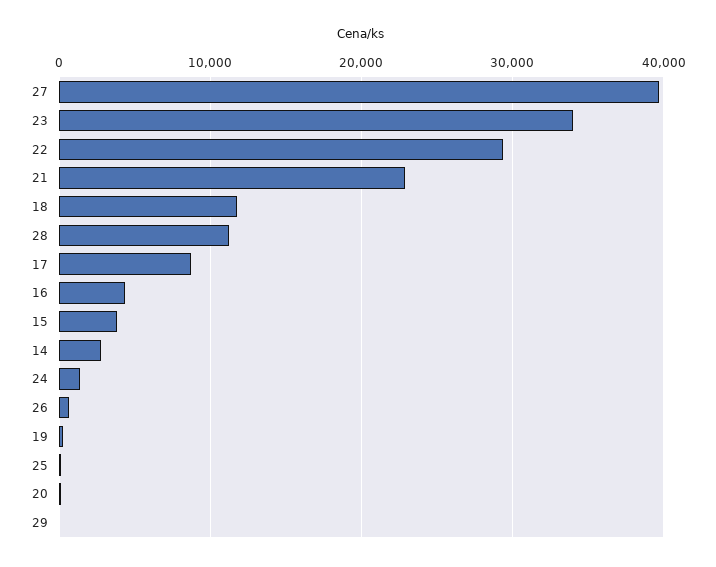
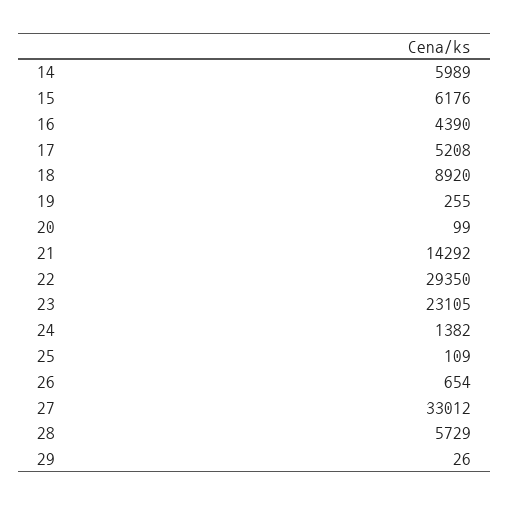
  {
-   "27": 40000,
+   "27": 33012,
-   "23": 34000,
+   "23": 23105,
    "22": 29350,
-   "21": 23000,
+   "21": 14292,
-   "18": 12000,
+   "18": 8920,
-   "28": 11000,
+   "28": 5729,
-   "17": 9000,
+   "17": 5208,
    "16": 4390,
-   "15": 4000,
+   "15": 6176,
-   "14": 3000,
+   "14": 5989,
    "24": 1382,
    "26": 654,
    "19": 255,
    "25": 109,
    "20": 99,
    "29": 26
  }

